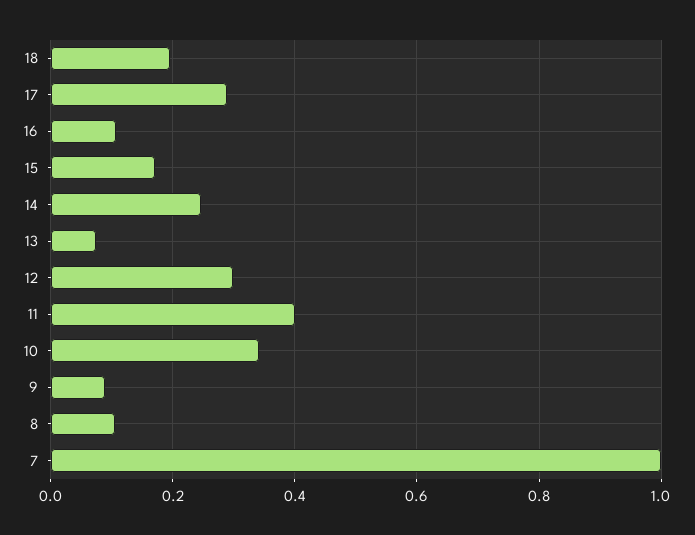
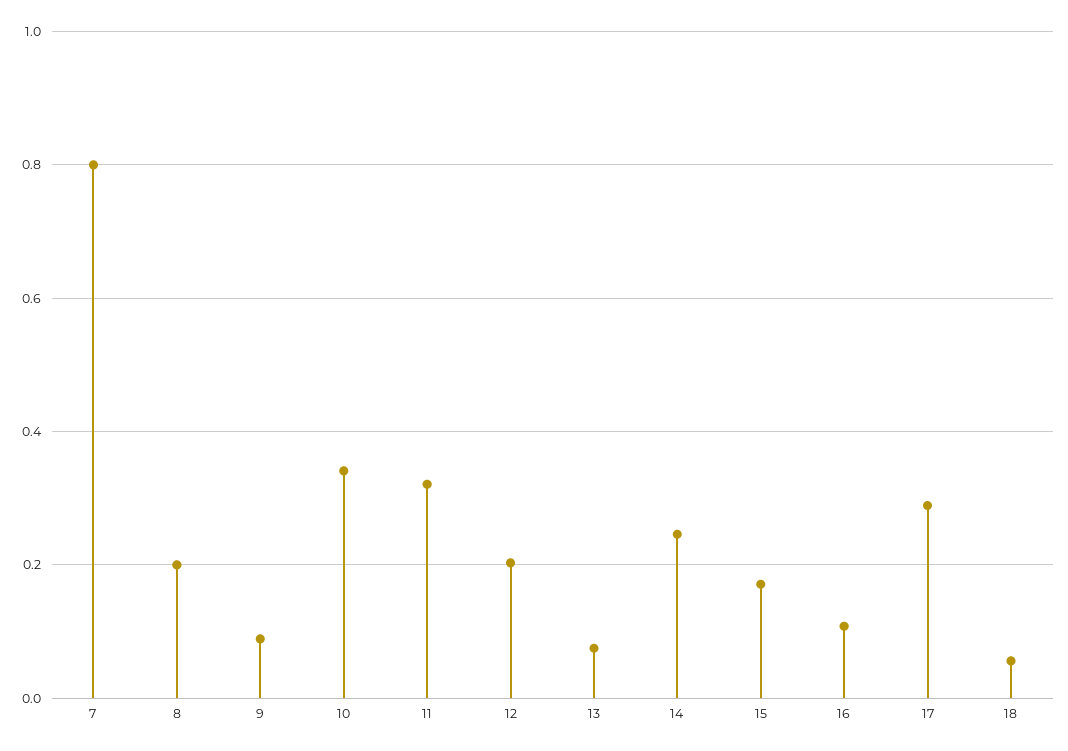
  {
-   "18": 0.2,
+   "18": 0.06,
    "17": 0.28,
    "16": 0.1,
    "15": 0.18,
    "14": 0.24,
    "13": 0.08,
-   "12": 0.3,
+   "12": 0.2,
-   "11": 0.4,
+   "11": 0.32,
    "10": 0.34,
    "9": 0.08,
-   "8": 0.1,
+   "8": 0.2,
-   "7": 1
+   "7": 0.8
  }

